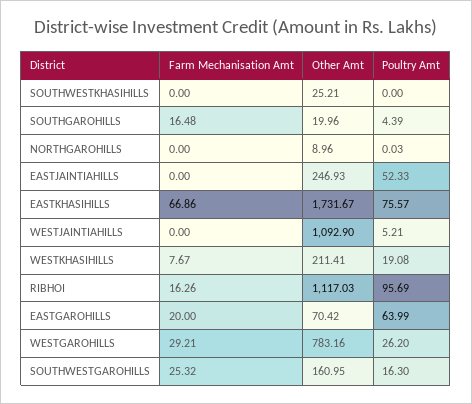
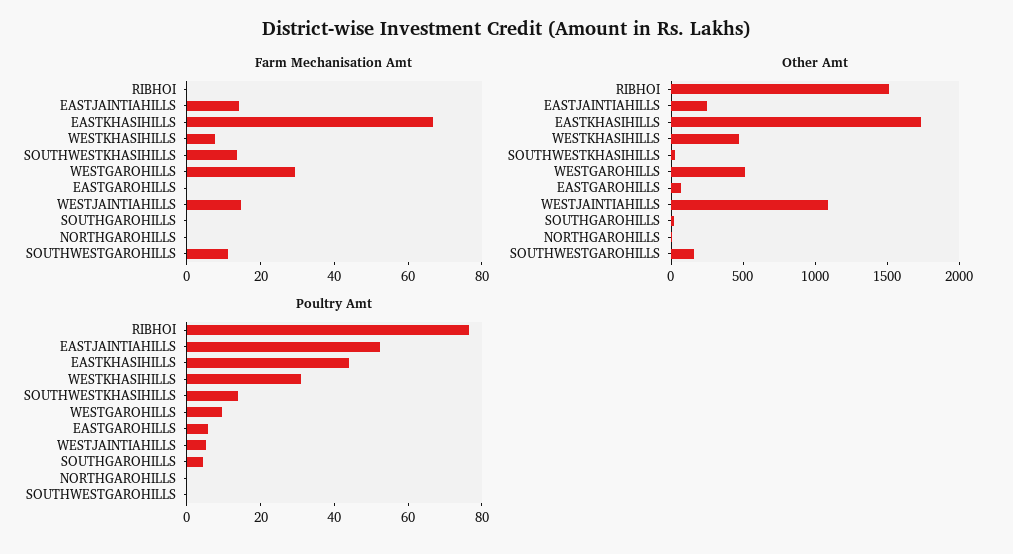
  {
    "Farm Mechanisation Amt": {
-     "SOUTHWESTKHASIHILLS": 0,
+     "SOUTHWESTKHASIHILLS": 15,
-     "SOUTHGAROHILLS": 16.48,
+     "SOUTHGAROHILLS": 0,
      "NORTHGAROHILLS": 0,
-     "EASTJAINTIAHILLS": 0,
+     "EASTJAINTIAHILLS": 15,
      "EASTKHASIHILLS": 66.86,
-     "WESTJAINTIAHILLS": 0,
+     "WESTJAINTIAHILLS": 15,
      "WESTKHASIHILLS": 7.67,
-     "RIBHOI": 16.26,
+     "RIBHOI": 0,
-     "EASTGAROHILLS": 20,
+     "EASTGAROHILLS": 0,
      "WESTGAROHILLS": 29.21,
-     "SOUTHWESTGAROHILLS": 25.32
+     "SOUTHWESTGAROHILLS": 10
    },
    "Other Amt": {
      "SOUTHWESTKHASIHILLS": 25.21,
      "SOUTHGAROHILLS": 19.96,
      "NORTHGAROHILLS": 8.96,
      "EASTJAINTIAHILLS": 246.93,
      "EASTKHASIHILLS": 1731.67,
      "WESTJAINTIAHILLS": 1092.9,
-     "WESTKHASIHILLS": 211.41,
+     "WESTKHASIHILLS": 500,
-     "RIBHOI": 1117.03,
+     "RIBHOI": 1500,
      "EASTGAROHILLS": 70.42,
-     "WESTGAROHILLS": 783.16,
+     "WESTGAROHILLS": 500,
      "SOUTHWESTGAROHILLS": 160.95
    },
    "Poultry Amt": {
-     "SOUTHWESTKHASIHILLS": 0,
+     "SOUTHWESTKHASIHILLS": 15,
      "SOUTHGAROHILLS": 4.39,
      "NORTHGAROHILLS": 0.03,
      "EASTJAINTIAHILLS": 52.33,
-     "EASTKHASIHILLS": 75.57,
+     "EASTKHASIHILLS": 45,
      "WESTJAINTIAHILLS": 5.21,
-     "WESTKHASIHILLS": 19.08,
+     "WESTKHASIHILLS": 30,
-     "RIBHOI": 95.69,
+     "RIBHOI": 75,
-     "EASTGAROHILLS": 63.99,
+     "EASTGAROHILLS": 5,
-     "WESTGAROHILLS": 26.2,
+     "WESTGAROHILLS": 10,
-     "SOUTHWESTGAROHILLS": 16.3
+     "SOUTHWESTGAROHILLS": 0
    }
  }

